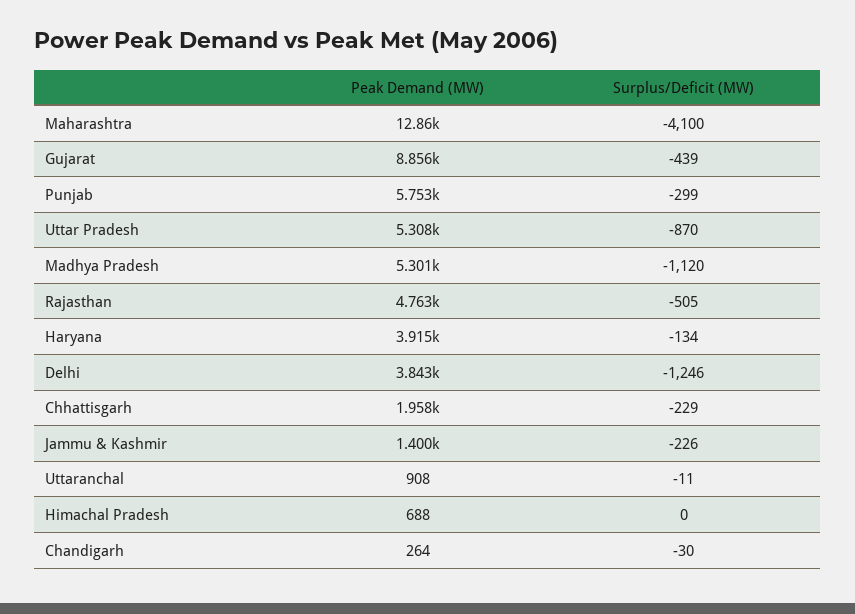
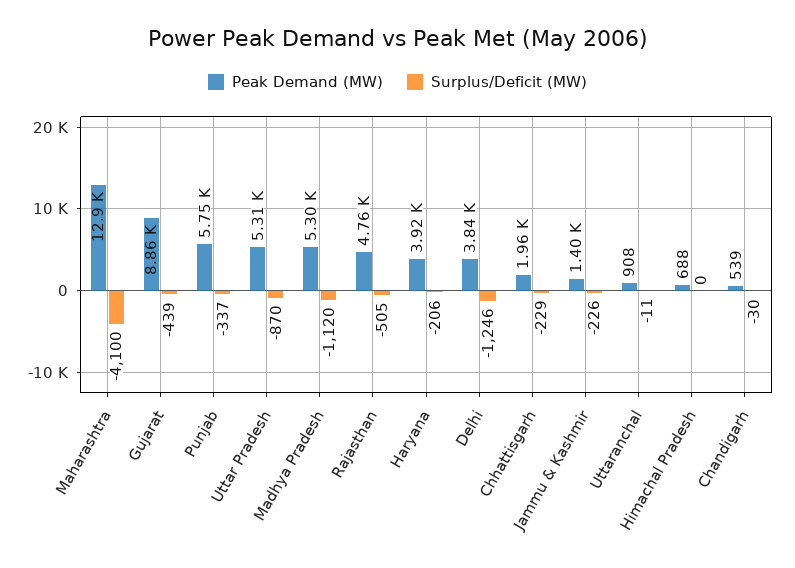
  {
    "Peak Demand (MW)": {
      "Maharashtra": 12860,
      "Gujarat": 8856,
      "Punjab": 5753,
      "Uttar Pradesh": 5308,
      "Madhya Pradesh": 5301,
      "Rajasthan": 4763,
      "Haryana": 3915,
      "Delhi": 3843,
      "Chhattisgarh": 1958,
      "Jammu & Kashmir": 1400,
      "Uttaranchal": 908,
      "Himachal Pradesh": 688,
-     "Chandigarh": 264
+     "Chandigarh": 539
    },
    "Surplus/Deficit (MW)": {
      "Maharashtra": -4100,
      "Gujarat": -439,
-     "Punjab": -299,
+     "Punjab": -337,
      "Uttar Pradesh": -870,
      "Madhya Pradesh": -1120,
      "Rajasthan": -505,
-     "Haryana": -134,
+     "Haryana": -206,
      "Delhi": -1246,
      "Chhattisgarh": -229,
      "Jammu & Kashmir": -226,
      "Uttaranchal": -11,
      "Himachal Pradesh": 0,
      "Chandigarh": -30
    }
  }

